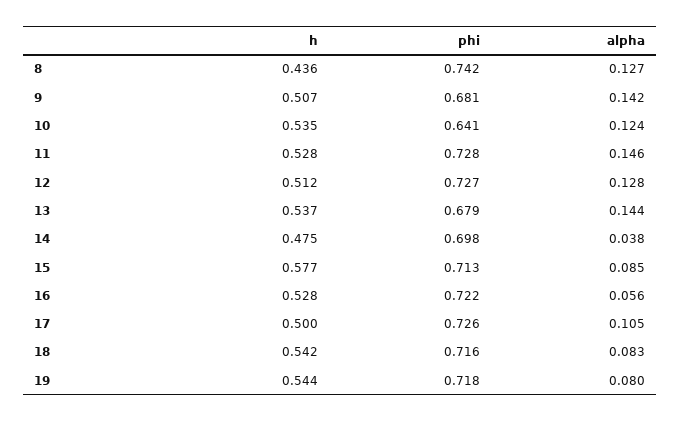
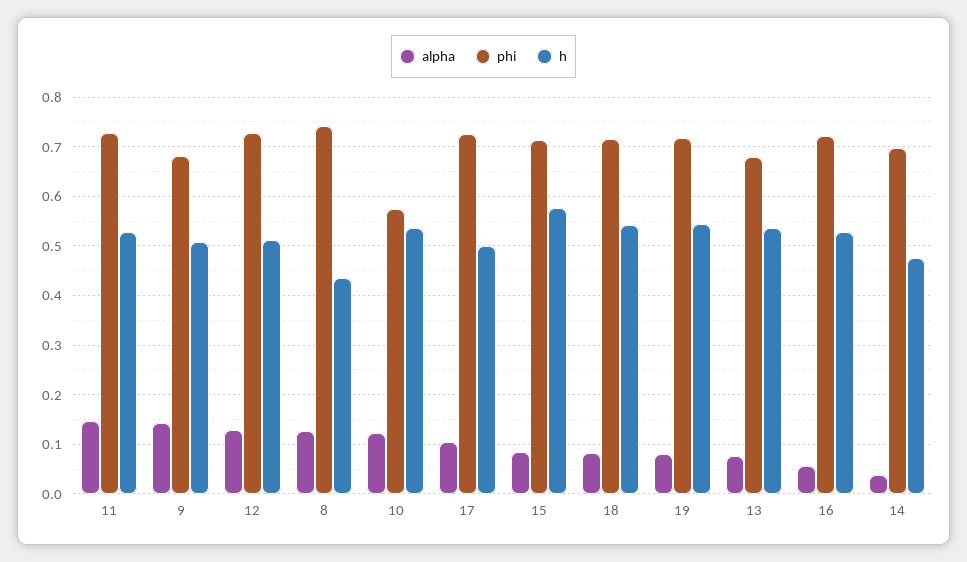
  {
    "h": {
      "8": 0.436,
      "9": 0.507,
      "10": 0.535,
      "11": 0.528,
      "12": 0.512,
      "13": 0.537,
      "14": 0.475,
      "15": 0.577,
      "16": 0.528,
      "17": 0.5,
      "18": 0.542,
      "19": 0.544
    },
    "phi": {
      "8": 0.742,
      "9": 0.681,
-     "10": 0.641,
+     "10": 0.58,
      "11": 0.728,
      "12": 0.727,
      "13": 0.679,
      "14": 0.698,
      "15": 0.713,
      "16": 0.722,
      "17": 0.726,
      "18": 0.716,
      "19": 0.718
    },
    "alpha": {
      "8": 0.127,
      "9": 0.142,
      "10": 0.124,
      "11": 0.146,
      "12": 0.128,
-     "13": 0.144,
+     "13": 0.08,
      "14": 0.038,
      "15": 0.085,
      "16": 0.056,
      "17": 0.105,
      "18": 0.083,
      "19": 0.08
    }
  }

